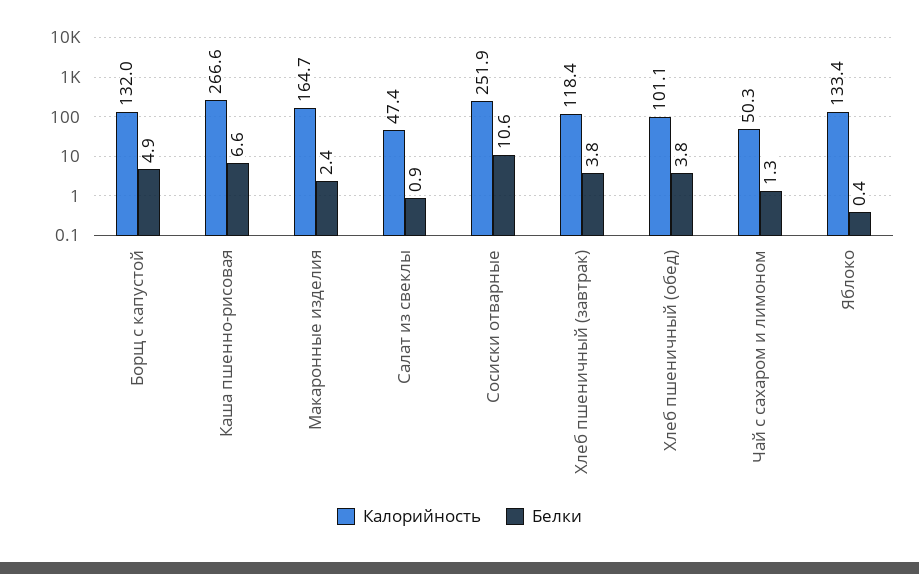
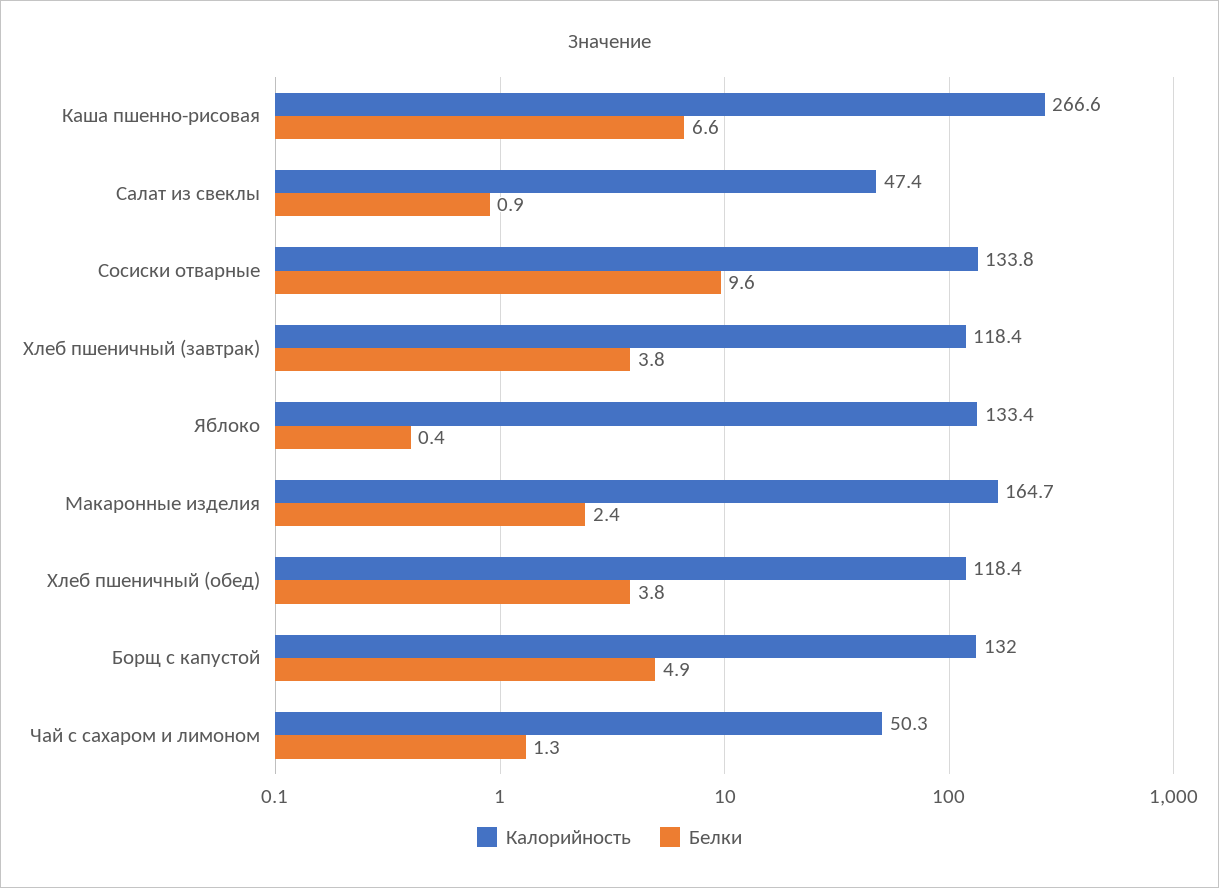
  {
    "Калорийность": {
      "Борщ с капустой": 132,
      "Каша пшенно-рисовая": 266.6,
      "Макаронные изделия": 164.7,
      "Салат из свеклы": 47.4,
-     "Сосиски отварные": 251.9,
+     "Сосиски отварные": 133.8,
      "Хлеб пшеничный (завтрак)": 118.4,
-     "Хлеб пшеничный (обед)": 101.1,
+     "Хлеб пшеничный (обед)": 118.4,
      "Чай с сахаром и лимоном": 50.3,
      "Яблоко": 133.4
    },
    "Белки": {
      "Борщ с капустой": 4.9,
      "Каша пшенно-рисовая": 6.6,
      "Макаронные изделия": 2.4,
      "Салат из свеклы": 0.9,
-     "Сосиски отварные": 10.6,
+     "Сосиски отварные": 9.6,
      "Хлеб пшеничный (завтрак)": 3.8,
      "Хлеб пшеничный (обед)": 3.8,
      "Чай с сахаром и лимоном": 1.3,
      "Яблоко": 0.4
    }
  }

